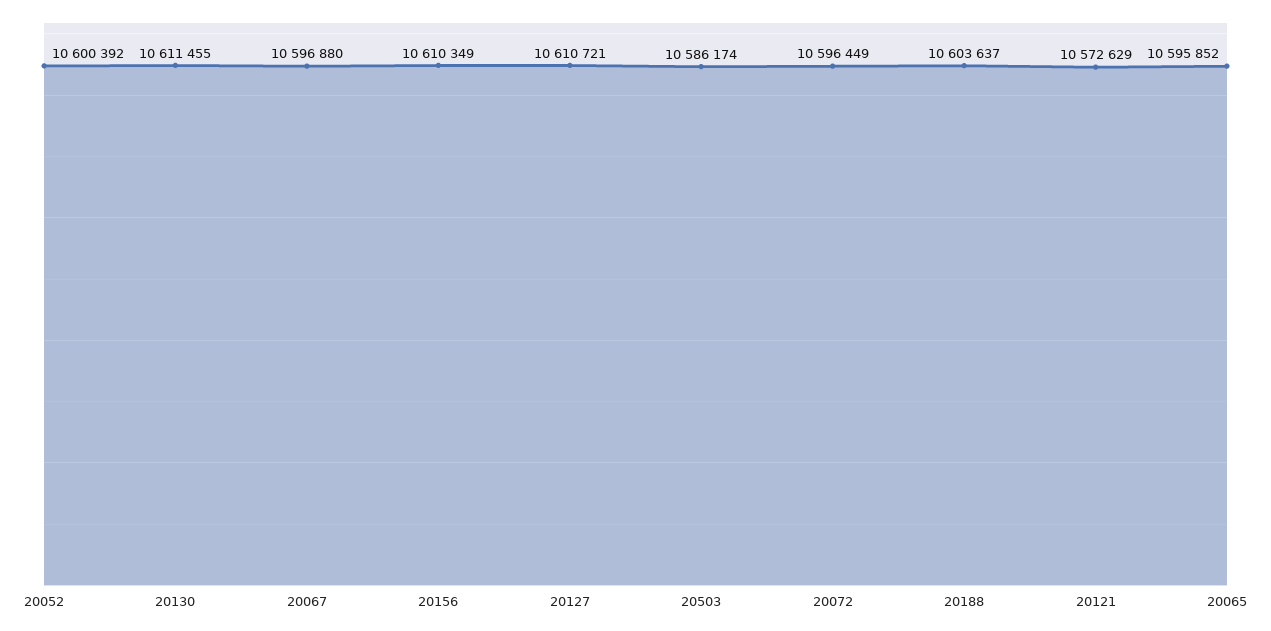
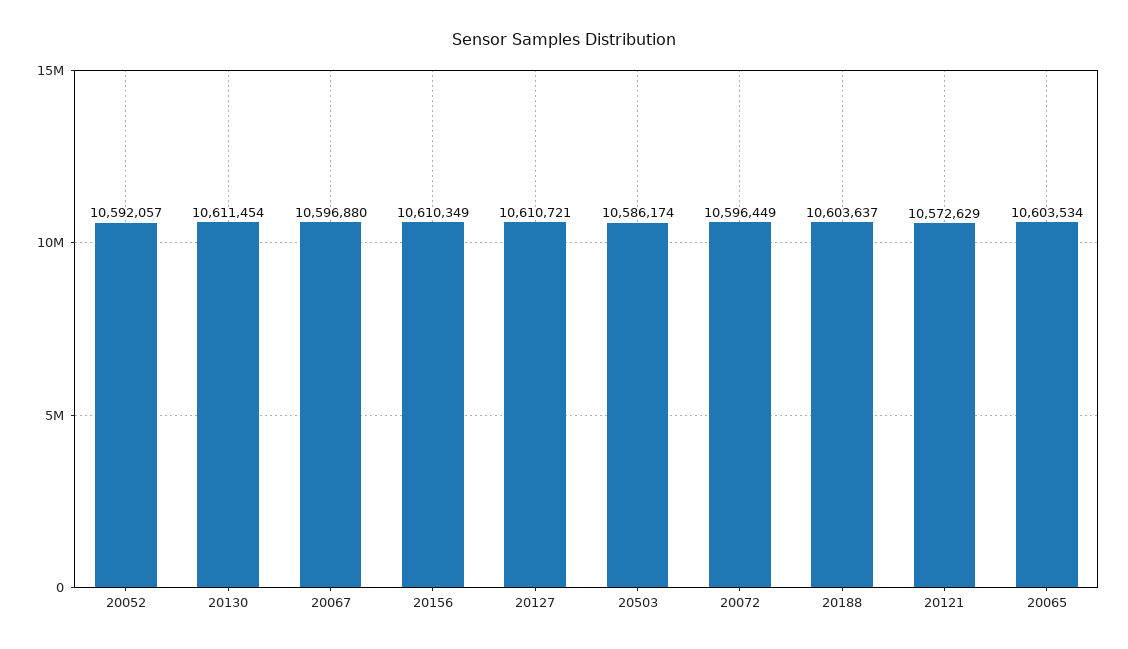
  {
-   "20052": 10600392,
+   "20052": 10592057,
-   "20130": 10611455,
+   "20130": 10611454,
    "20067": 10596880,
    "20156": 10610349,
    "20127": 10610721,
    "20503": 10586174,
    "20072": 10596449,
    "20188": 10603637,
    "20121": 10572629,
-   "20065": 10595852
+   "20065": 10603534
  }

